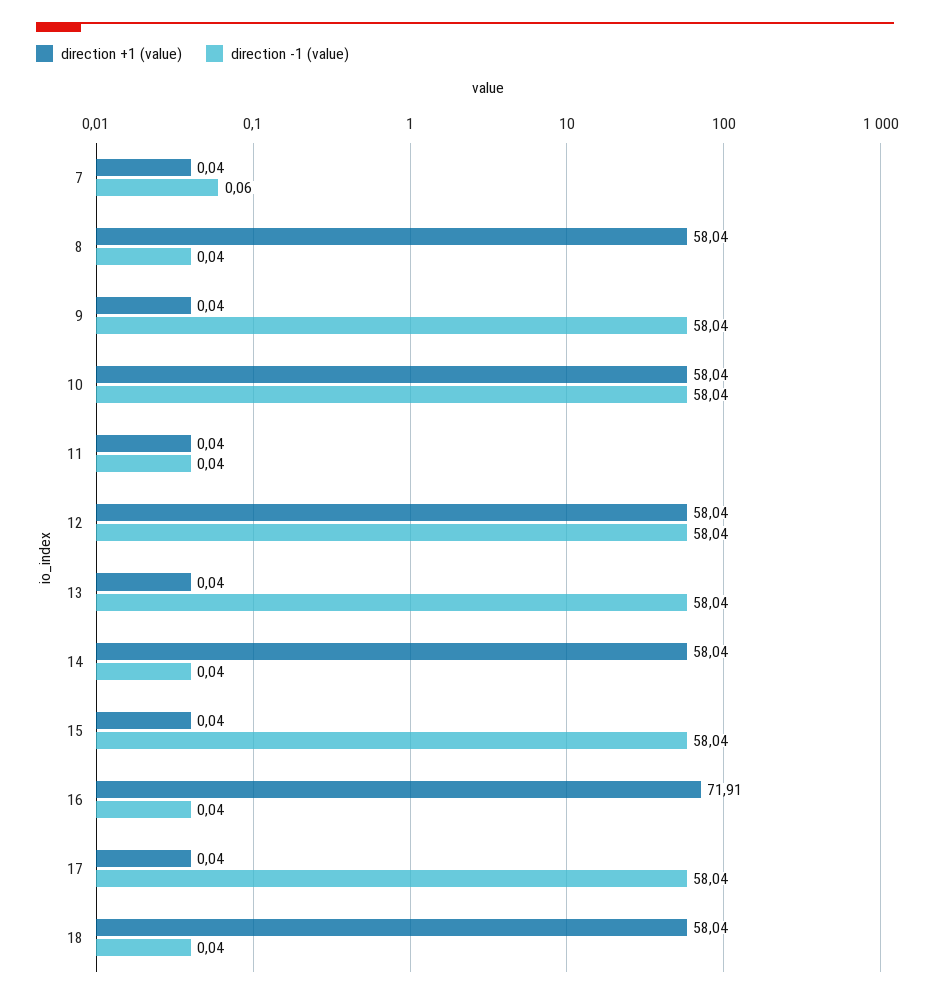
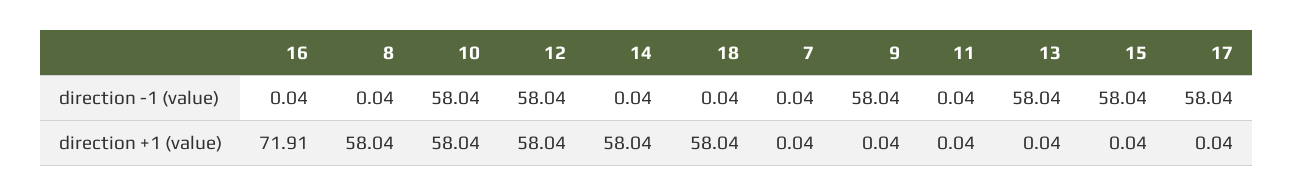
  {
    "direction +1 (value)": {
      "7": 0.04,
      "8": 58.04,
      "9": 0.04,
      "10": 58.04,
      "11": 0.04,
      "12": 58.04,
      "13": 0.04,
      "14": 58.04,
      "15": 0.04,
      "16": 71.91,
      "17": 0.04,
      "18": 58.04
    },
    "direction -1 (value)": {
-     "7": 0.06,
+     "7": 0.04,
      "8": 0.04,
      "9": 58.04,
      "10": 58.04,
      "11": 0.04,
      "12": 58.04,
      "13": 58.04,
      "14": 0.04,
      "15": 58.04,
      "16": 0.04,
      "17": 58.04,
      "18": 0.04
    }
  }

